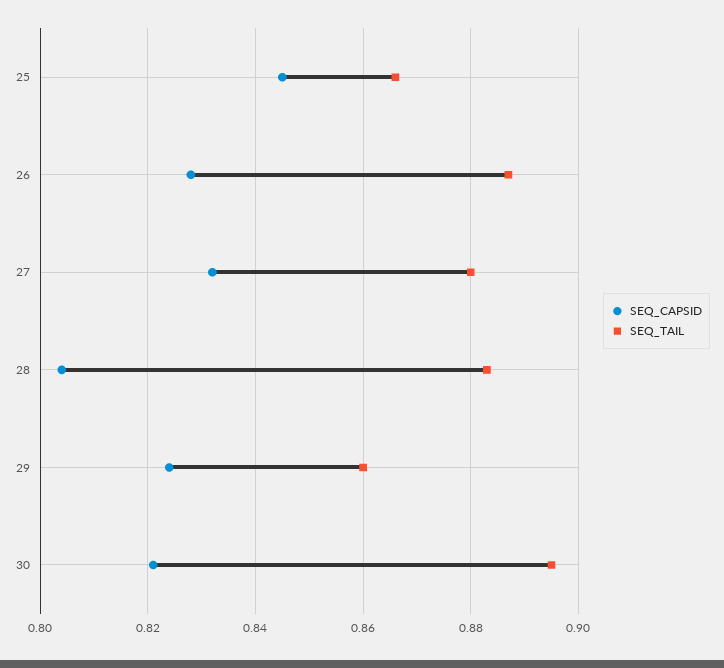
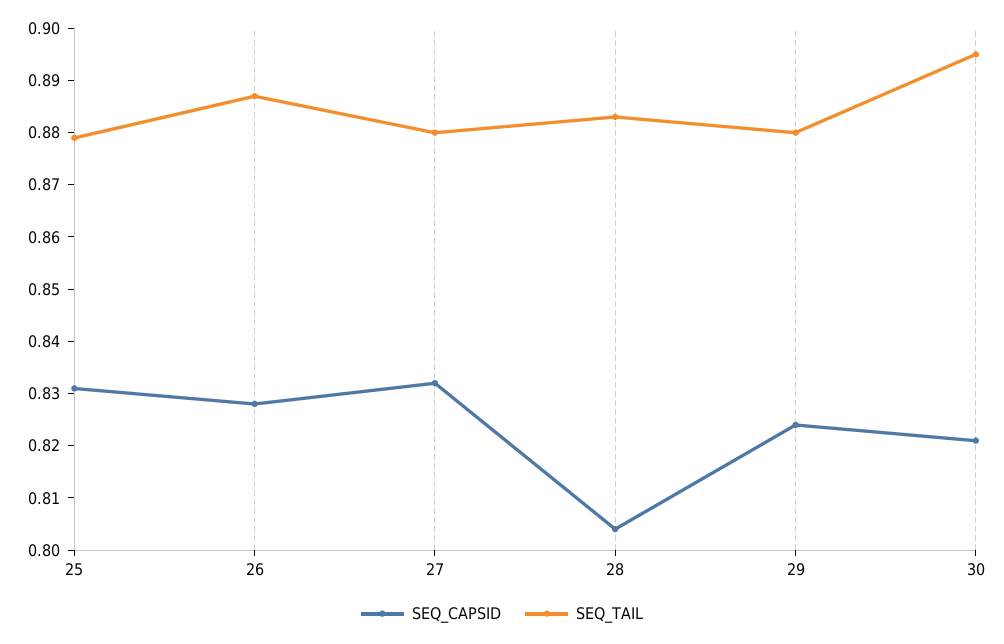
  {
    "SEQ_CAPSID": {
-     "25": 0.845,
+     "25": 0.83,
      "26": 0.83,
      "27": 0.83,
      "28": 0.805,
      "29": 0.825,
      "30": 0.82
    },
    "SEQ_TAIL": {
-     "25": 0.865,
+     "25": 0.88,
      "26": 0.885,
      "27": 0.88,
      "28": 0.885,
-     "29": 0.86,
+     "29": 0.88,
      "30": 0.895
    }
  }

